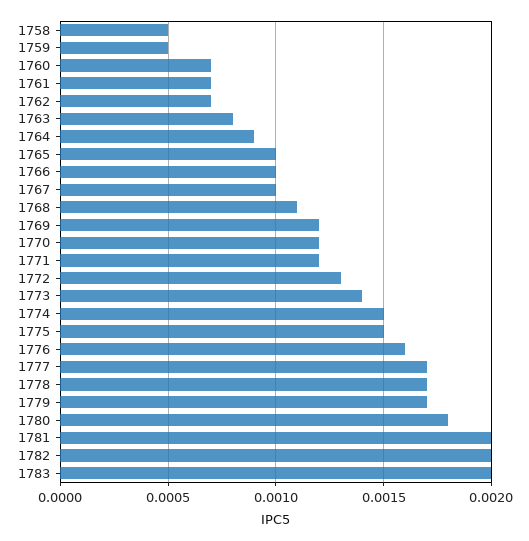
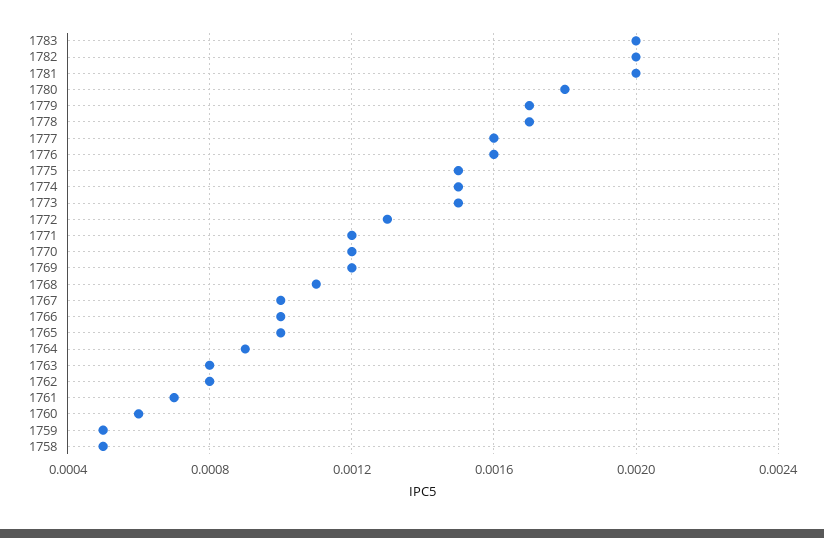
  {
    "1758": 0.0005,
    "1759": 0.0005,
-   "1760": 0.0007,
+   "1760": 0.0006,
    "1761": 0.0007,
-   "1762": 0.0007,
+   "1762": 0.0008,
    "1763": 0.0008,
    "1764": 0.0009,
    "1765": 0.001,
    "1766": 0.001,
    "1767": 0.001,
    "1768": 0.0011,
    "1769": 0.0012,
    "1770": 0.0012,
    "1771": 0.0012,
    "1772": 0.0013,
-   "1773": 0.0014,
+   "1773": 0.0015,
    "1774": 0.0015,
    "1775": 0.0015,
    "1776": 0.0016,
-   "1777": 0.0017,
+   "1777": 0.0016,
    "1778": 0.0017,
    "1779": 0.0017,
    "1780": 0.0018,
    "1781": 0.002,
    "1782": 0.002,
    "1783": 0.002
  }

